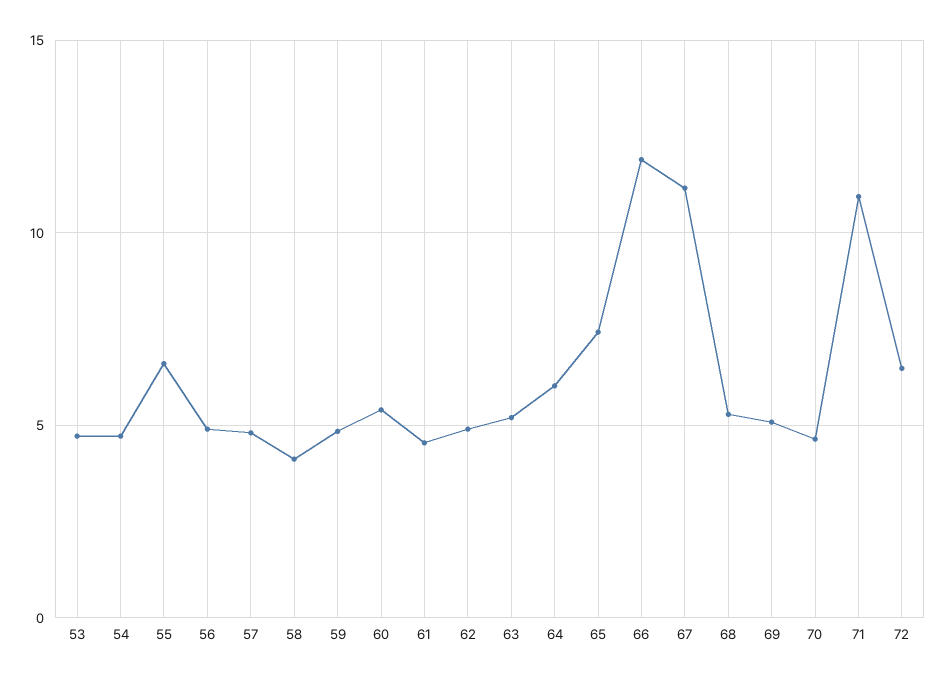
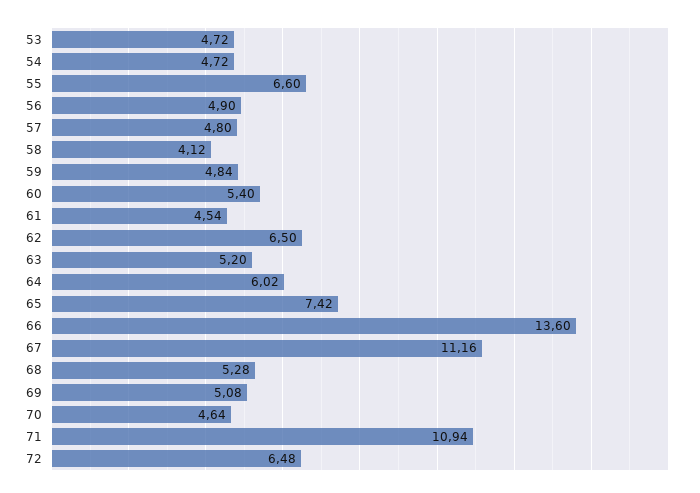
  {
    "53": 4.72,
    "54": 4.72,
    "55": 6.6,
    "56": 4.9,
    "57": 4.8,
    "58": 4.12,
    "59": 4.84,
    "60": 5.4,
    "61": 4.54,
-   "62": 5,
+   "62": 6.5,
    "63": 5.2,
    "64": 6.02,
    "65": 7.42,
-   "66": 12,
+   "66": 13.6,
    "67": 11.16,
    "68": 5.28,
    "69": 5.08,
    "70": 4.64,
    "71": 10.94,
    "72": 6.48
  }

